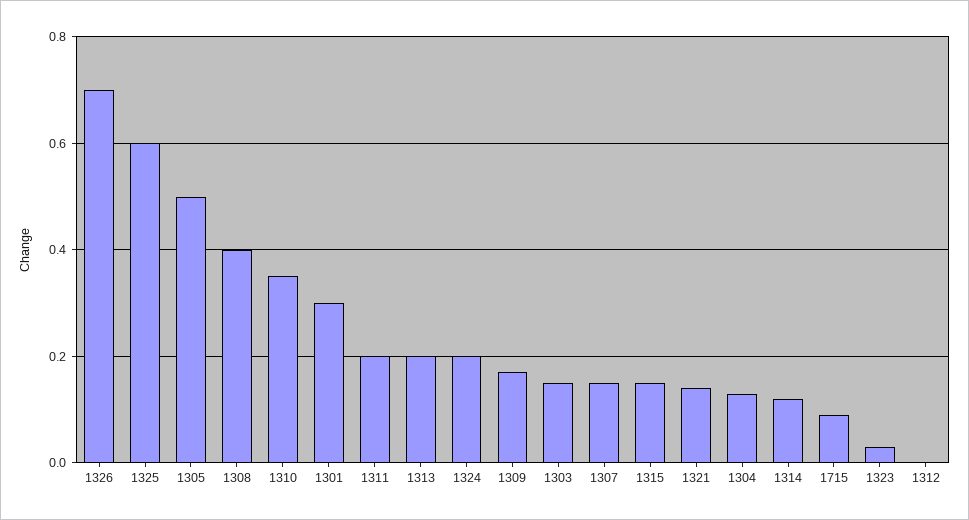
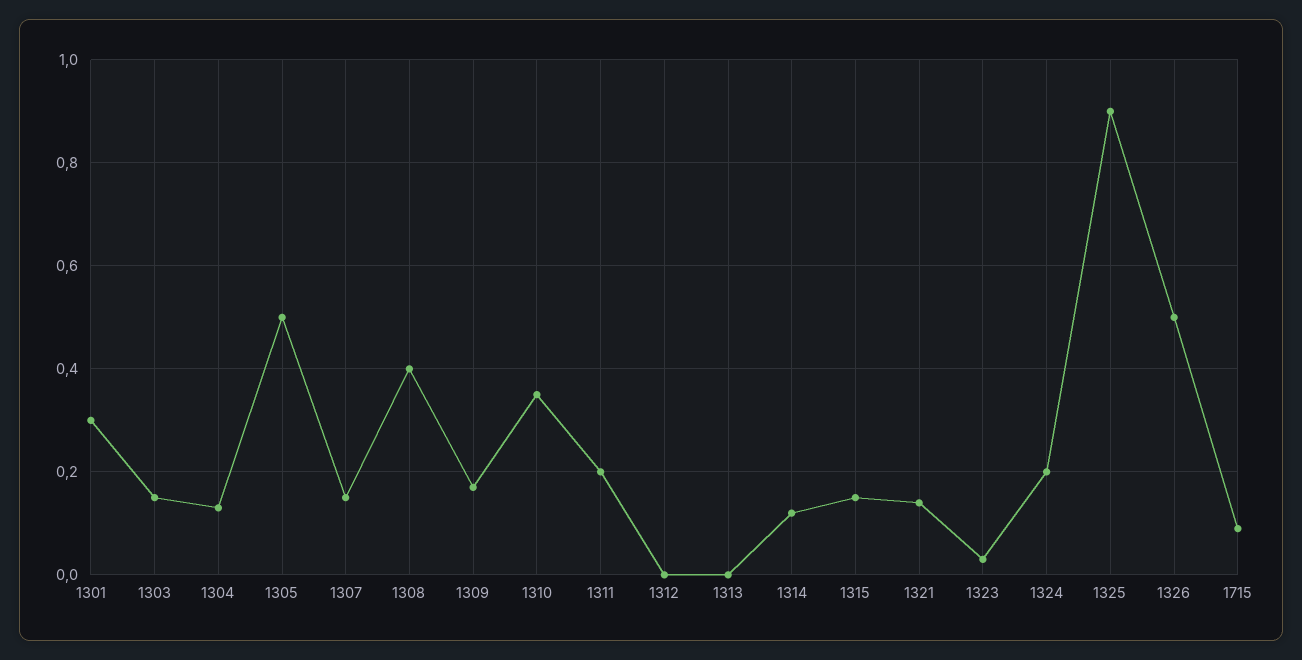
  {
-   "1326": 0.7,
+   "1326": 0.5,
-   "1325": 0.6,
+   "1325": 0.9,
    "1305": 0.5,
    "1308": 0.4,
    "1310": 0.35,
    "1301": 0.3,
    "1311": 0.2,
-   "1313": 0.2,
+   "1313": 0,
    "1324": 0.2,
    "1309": 0.15,
    "1303": 0.15,
    "1307": 0.15,
    "1315": 0.15,
    "1321": 0.15,
    "1304": 0.15,
    "1314": 0.1,
    "1715": 0.1,
    "1323": 0.05,
    "1312": 0
  }

